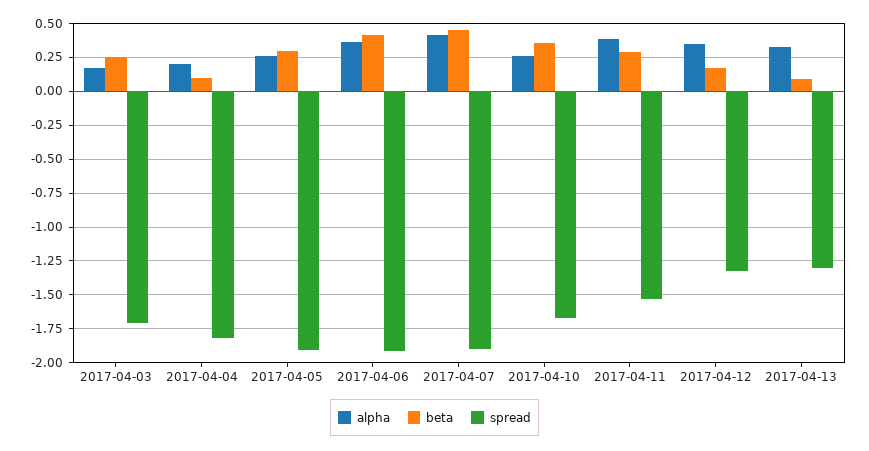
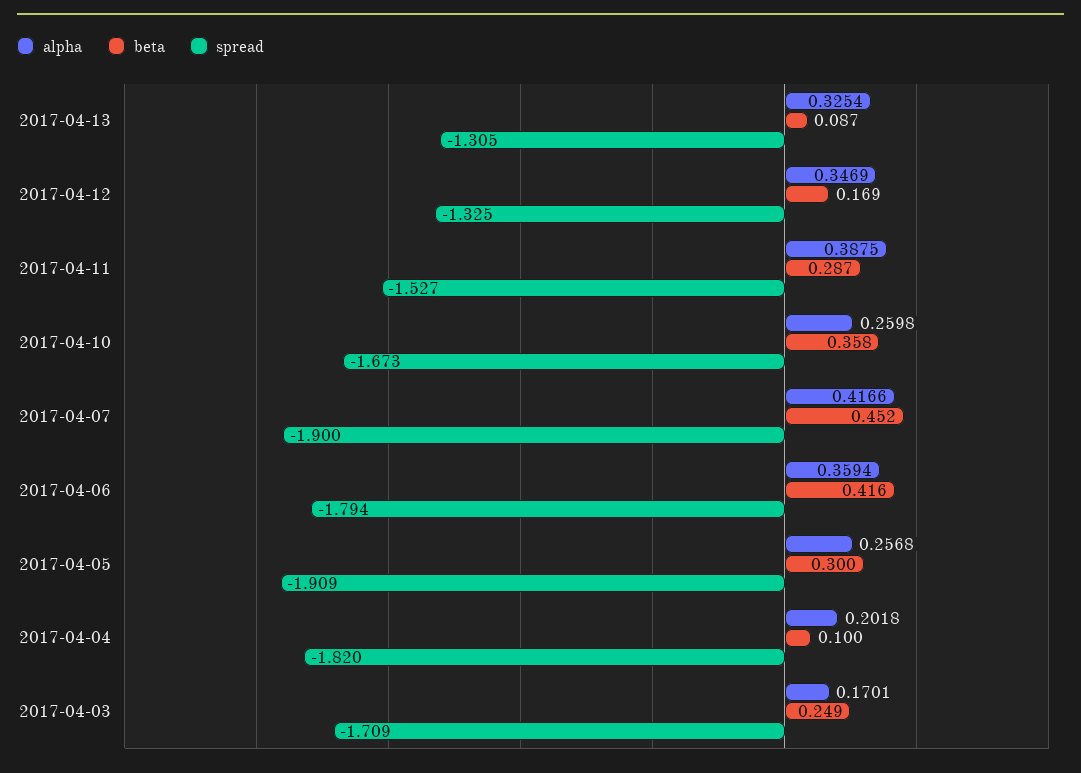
  {
    "alpha": {
      "2017-04-03": 0.1701,
      "2017-04-04": 0.2018,
      "2017-04-05": 0.2568,
      "2017-04-06": 0.3594,
      "2017-04-07": 0.4166,
      "2017-04-10": 0.2598,
      "2017-04-11": 0.3875,
      "2017-04-12": 0.3469,
      "2017-04-13": 0.3254
    },
    "beta": {
      "2017-04-03": 0.249,
      "2017-04-04": 0.1,
      "2017-04-05": 0.3,
      "2017-04-06": 0.416,
      "2017-04-07": 0.452,
      "2017-04-10": 0.358,
      "2017-04-11": 0.287,
      "2017-04-12": 0.169,
      "2017-04-13": 0.087
    },
    "spread": {
      "2017-04-03": -1.709,
      "2017-04-04": -1.82,
      "2017-04-05": -1.909,
-     "2017-04-06": -1.9,
+     "2017-04-06": -1.794,
      "2017-04-07": -1.9,
      "2017-04-10": -1.673,
      "2017-04-11": -1.527,
      "2017-04-12": -1.325,
      "2017-04-13": -1.305
    }
  }

